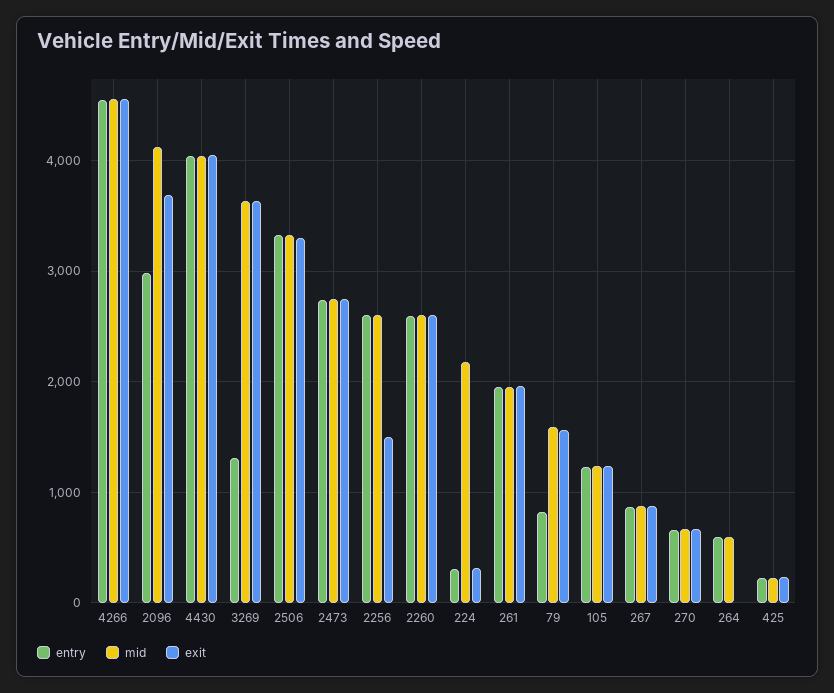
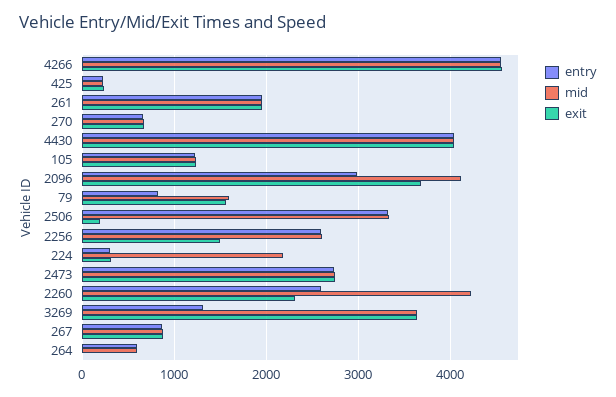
  {
    "entry": {
      "4266": 4600,
      "2096": 3000,
      "4430": 4000,
      "3269": 1300,
      "2506": 3300,
      "2473": 2700,
      "2256": 2600,
      "2260": 2600,
      "224": 300,
      "261": 1900,
      "79": 800,
      "105": 1200,
      "267": 900,
      "270": 700,
      "264": 600,
      "425": 200
    },
    "mid": {
      "4266": 4600,
      "2096": 4100,
      "4430": 4000,
      "3269": 3600,
      "2506": 3300,
      "2473": 2700,
      "2256": 2600,
-     "2260": 2600,
+     "2260": 4200,
      "224": 2200,
      "261": 2000,
      "79": 1600,
      "105": 1200,
      "267": 900,
      "270": 700,
      "264": 600,
      "425": 200
    },
    "exit": {
      "4266": 4600,
      "2096": 3700,
      "4430": 4000,
      "3269": 3600,
-     "2506": 3300,
+     "2506": 200,
      "2473": 2700,
      "2256": 1500,
-     "2260": 2600,
+     "2260": 2300,
      "224": 300,
      "261": 2000,
      "79": 1600,
      "105": 1200,
      "267": 900,
      "270": 700,
      "264": 0,
      "425": 200
    }
  }

